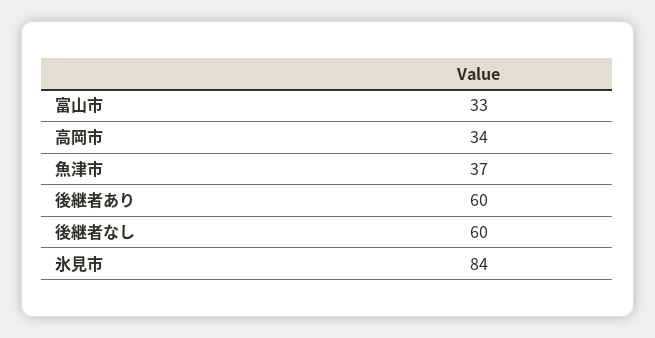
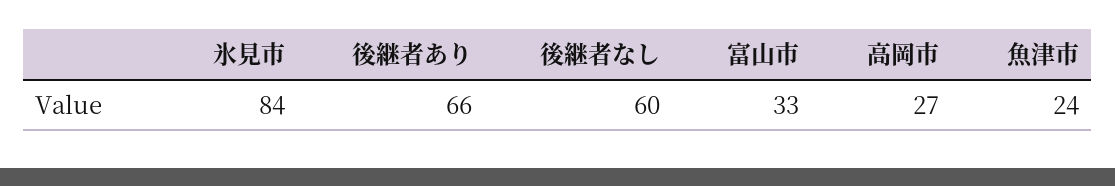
  {
    "富山市": 33,
-   "高岡市": 34,
+   "高岡市": 27,
-   "魚津市": 37,
+   "魚津市": 24,
-   "後継者あり": 60,
+   "後継者あり": 66,
    "後継者なし": 60,
    "氷見市": 84
  }

